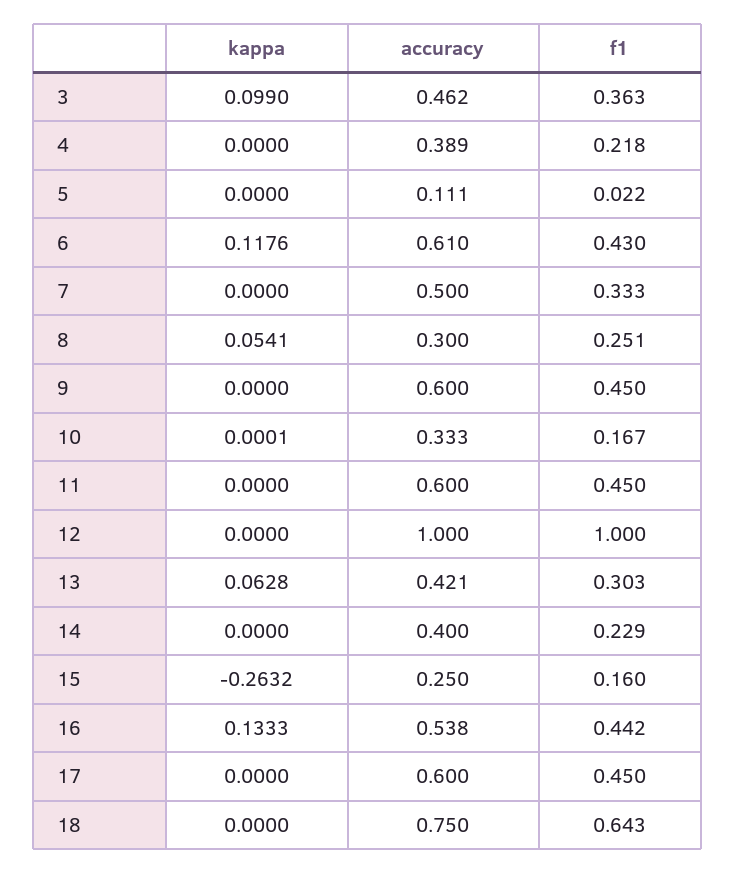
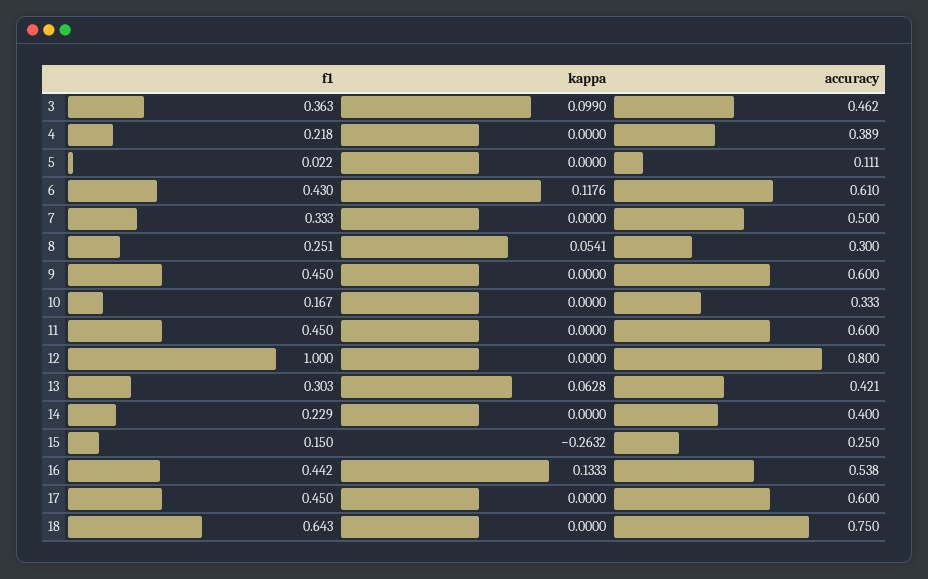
  {
    "kappa": {
      "3": 0.099,
      "4": 0,
      "5": 0,
      "6": 0.1176,
      "7": 0,
      "8": 0.0541,
      "9": 0,
-     "10": 0.0001,
+     "10": 0,
      "11": 0,
      "12": 0,
      "13": 0.0628,
      "14": 0,
      "15": -0.2632,
      "16": 0.1333,
      "17": 0,
      "18": 0
    },
    "accuracy": {
      "3": 0.462,
      "4": 0.389,
      "5": 0.111,
      "6": 0.61,
      "7": 0.5,
      "8": 0.3,
      "9": 0.6,
      "10": 0.333,
      "11": 0.6,
-     "12": 1,
+     "12": 0.8,
      "13": 0.421,
      "14": 0.4,
      "15": 0.25,
      "16": 0.538,
      "17": 0.6,
      "18": 0.75
    },
    "f1": {
      "3": 0.363,
      "4": 0.218,
      "5": 0.022,
      "6": 0.43,
      "7": 0.333,
      "8": 0.251,
      "9": 0.45,
      "10": 0.167,
      "11": 0.45,
      "12": 1,
      "13": 0.303,
      "14": 0.229,
-     "15": 0.16,
+     "15": 0.15,
      "16": 0.442,
      "17": 0.45,
      "18": 0.643
    }
  }

